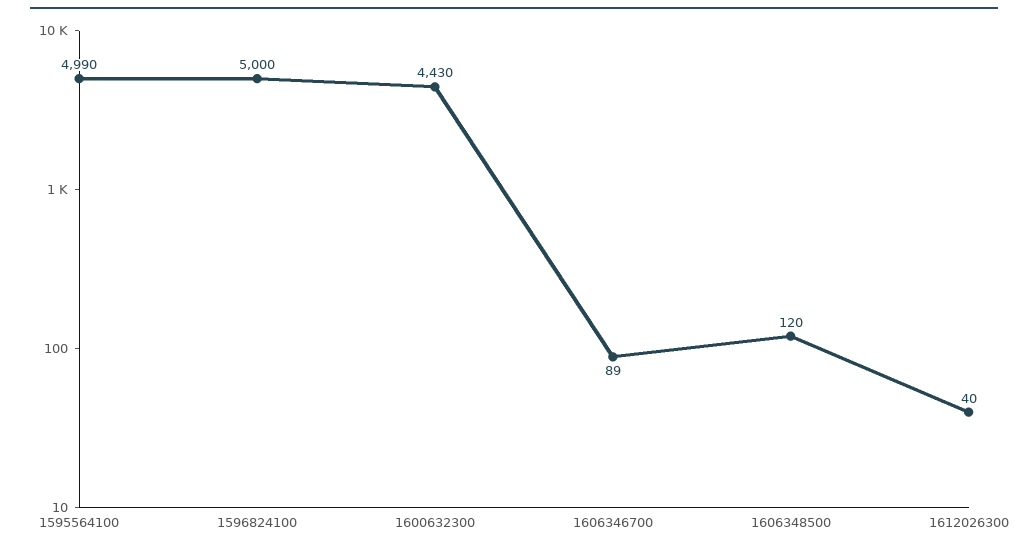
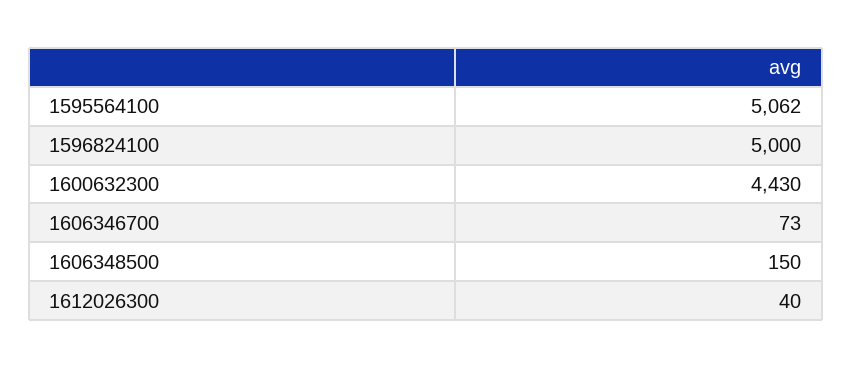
  {
-   "1595564100": 4990,
+   "1595564100": 5062,
    "1596824100": 5000,
    "1600632300": 4430,
-   "1606346700": 89,
+   "1606346700": 73,
-   "1606348500": 120,
+   "1606348500": 150,
    "1612026300": 40
  }

